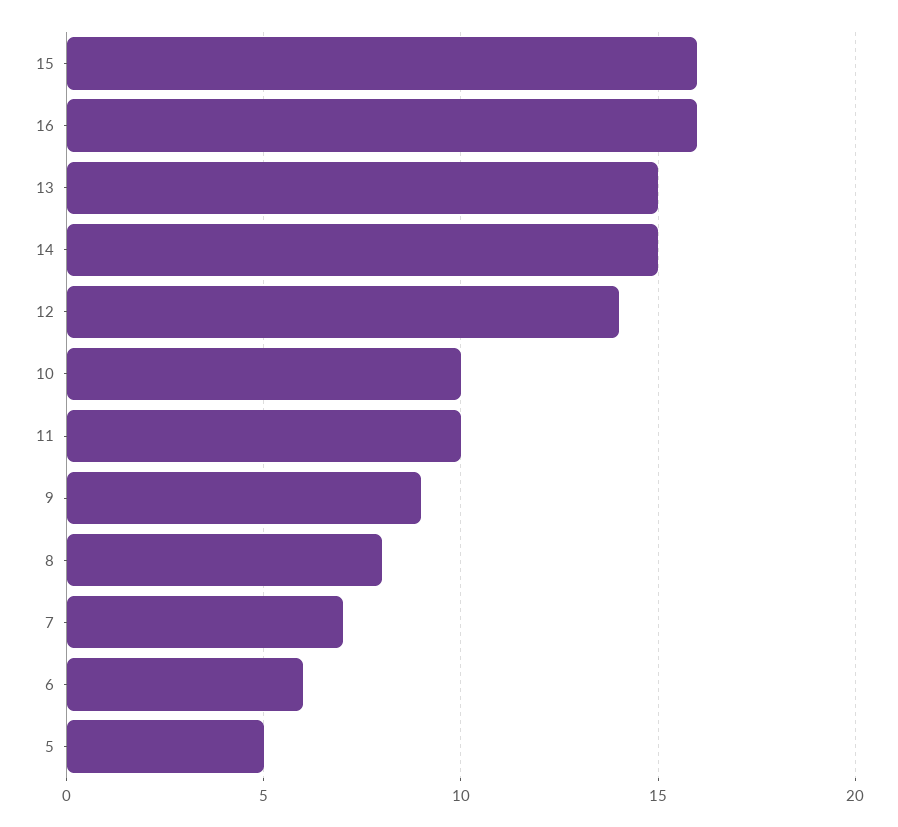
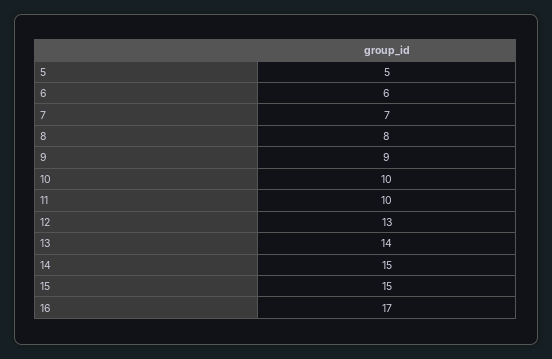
  {
-   "15": 16,
+   "15": 15,
-   "16": 16,
+   "16": 17,
-   "13": 15,
+   "13": 14,
    "14": 15,
-   "12": 14,
+   "12": 13,
    "10": 10,
    "11": 10,
    "9": 9,
    "8": 8,
    "7": 7,
    "6": 6,
    "5": 5
  }

